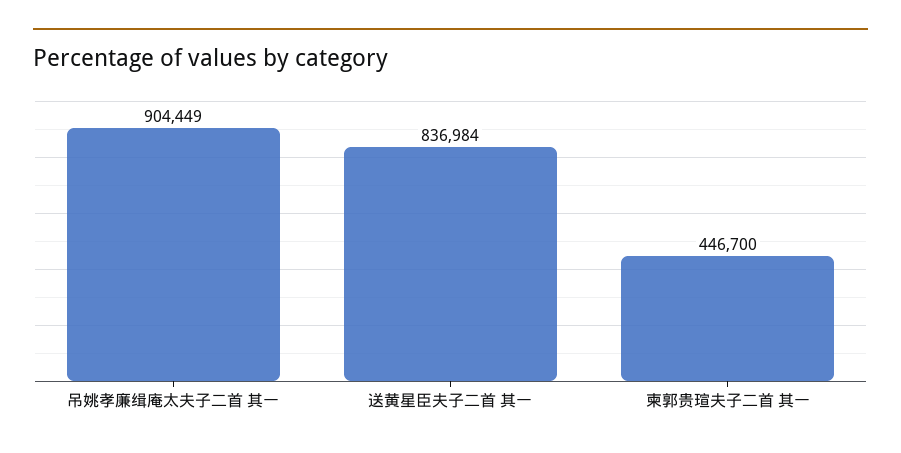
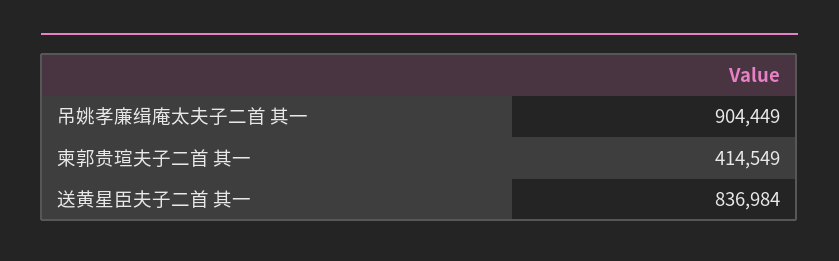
  {
    "吊姚孝廉缉庵太夫子二首 其一": 904449,
    "送黄星臣夫子二首 其一": 836984,
-   "柬郭贵瑄夫子二首 其一": 446700
+   "柬郭贵瑄夫子二首 其一": 414549
  }

